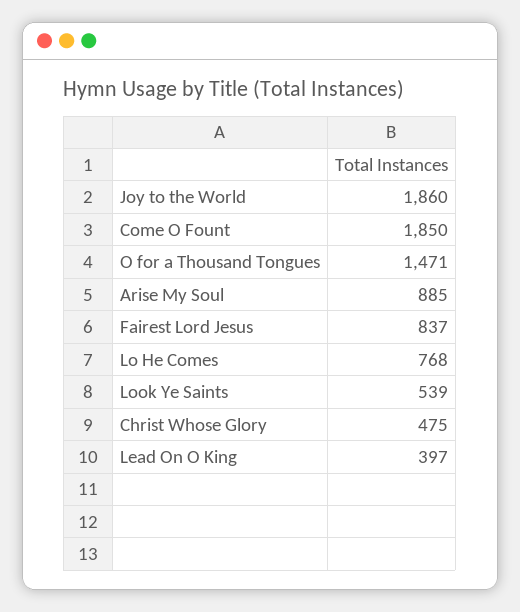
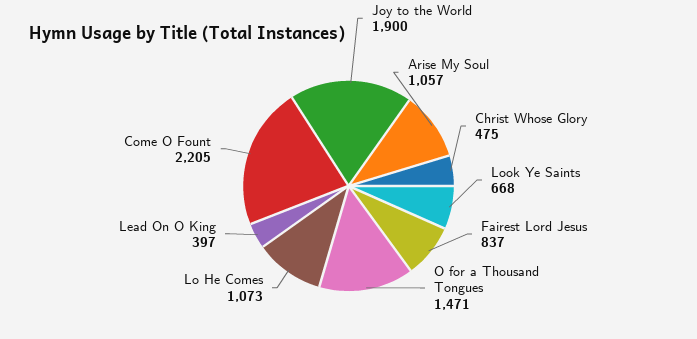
  {
-   "Joy to the World": 1860,
+   "Joy to the World": 1900,
-   "Come O Fount": 1850,
+   "Come O Fount": 2205,
    "O for a Thousand Tongues": 1471,
-   "Arise My Soul": 885,
+   "Arise My Soul": 1057,
    "Fairest Lord Jesus": 837,
-   "Lo He Comes": 768,
+   "Lo He Comes": 1073,
-   "Look Ye Saints": 539,
+   "Look Ye Saints": 668,
    "Christ Whose Glory": 475,
    "Lead On O King": 397
  }

